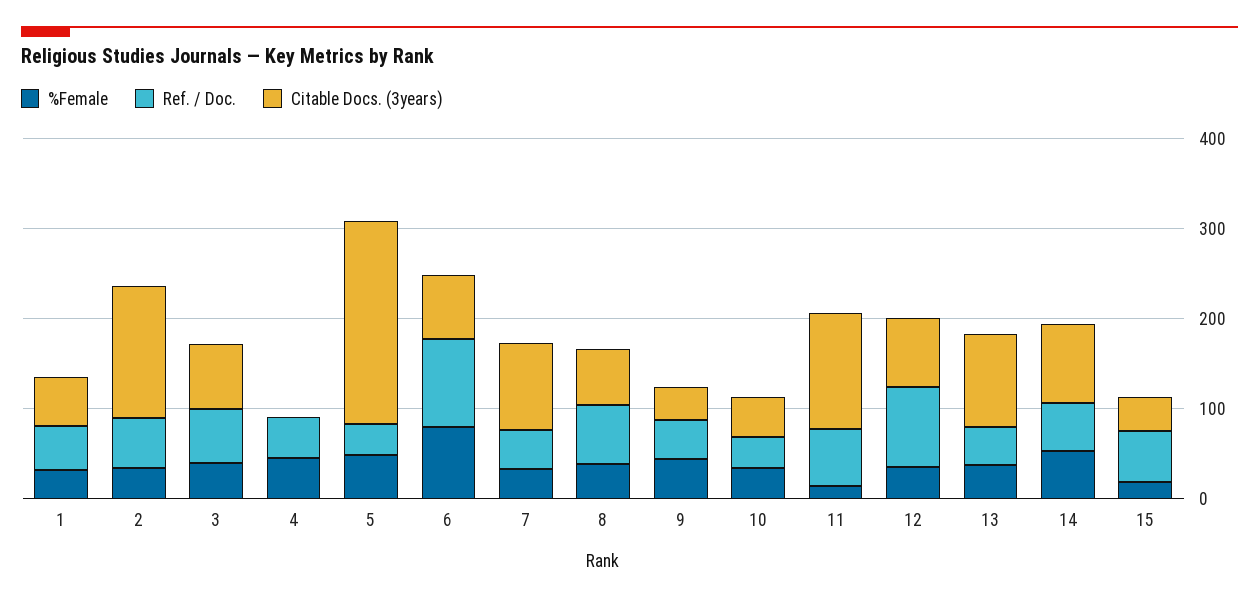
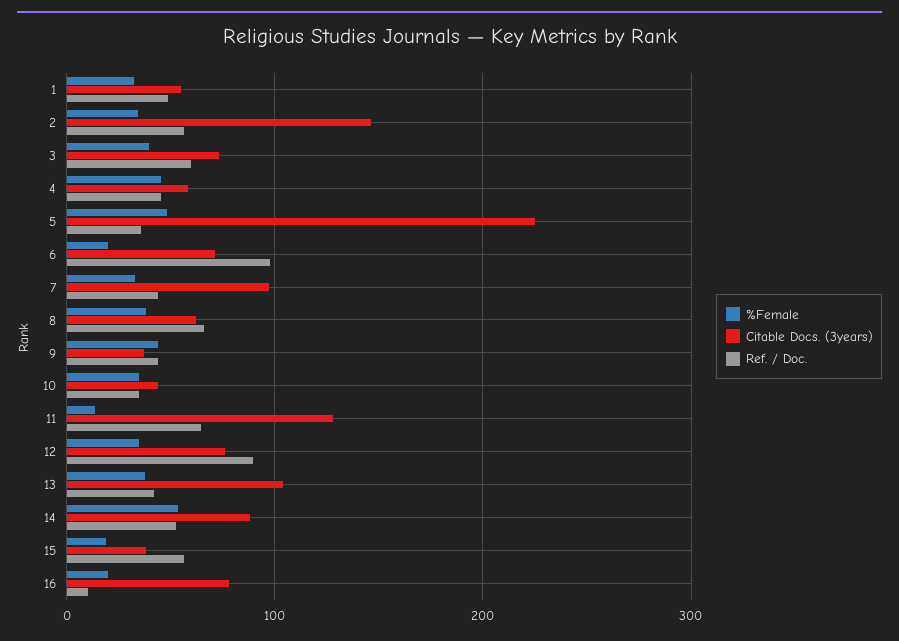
  {
    "%Female": {
      "1": 30,
      "2": 30,
      "3": 40,
      "4": 50,
      "5": 50,
-     "6": 80,
+     "6": 20,
      "7": 30,
      "8": 40,
      "9": 40,
      "10": 30,
      "11": 10,
      "12": 30,
      "13": 40,
      "14": 50,
-     "15": 20
+     "15": 20,
+     "16": 20
    },
    "Ref. / Doc.": {
      "1": 50,
      "2": 60,
      "3": 60,
      "4": 50,
      "5": 40,
      "6": 100,
      "7": 40,
      "8": 70,
      "9": 40,
      "10": 30,
      "11": 60,
      "12": 90,
      "13": 40,
      "14": 50,
-     "15": 60
+     "15": 60,
+     "16": 10
    },
    "Citable Docs. (3years)": {
      "1": 60,
      "2": 150,
      "3": 70,
-     "4": 0,
+     "4": 60,
      "5": 230,
      "6": 70,
      "7": 100,
      "8": 60,
      "9": 40,
      "10": 40,
      "11": 130,
      "12": 80,
      "13": 100,
      "14": 90,
-     "15": 40
+     "15": 40,
+     "16": 80
    }
  }

